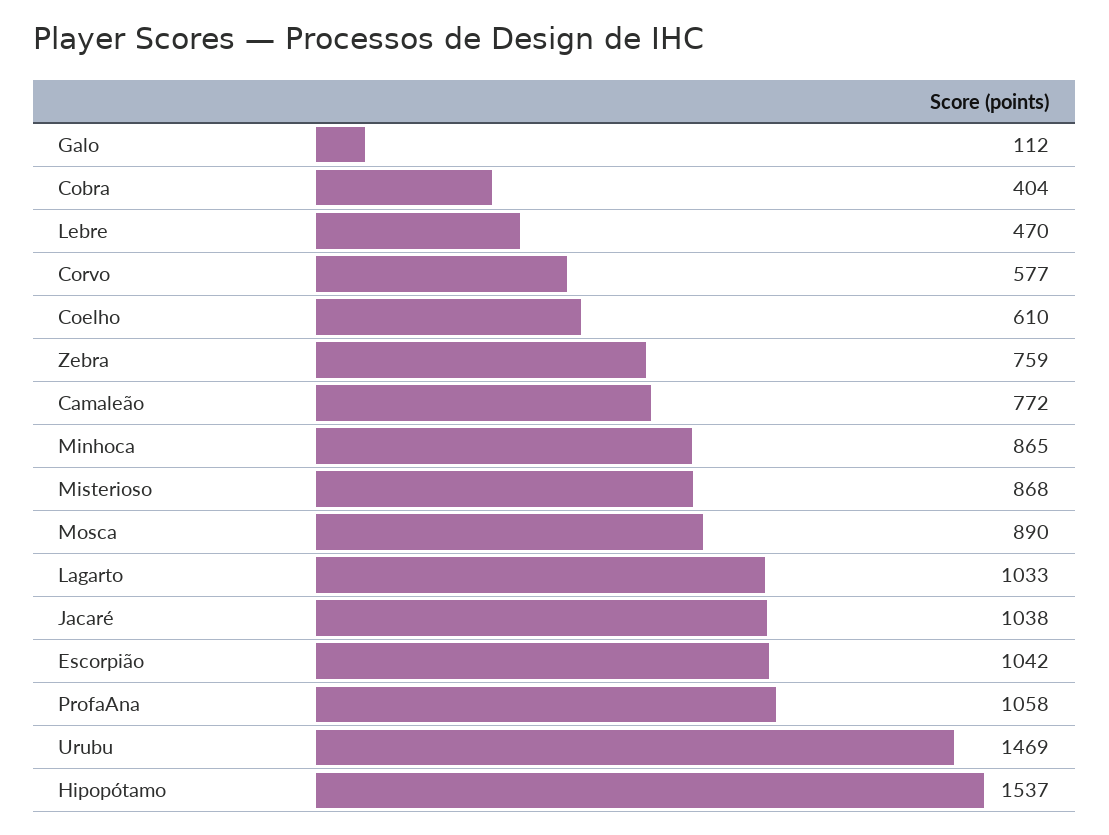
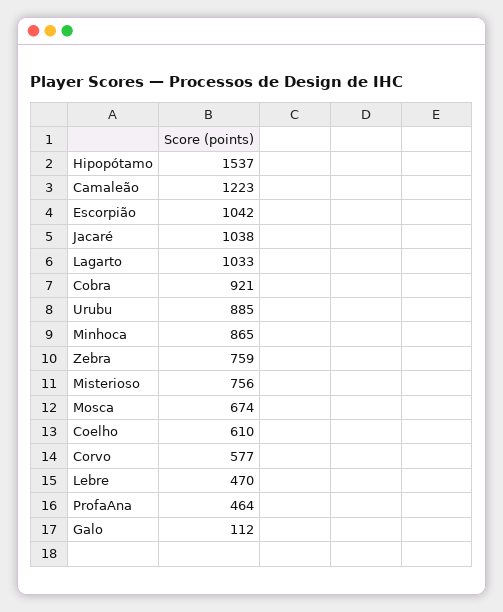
  {
    "Galo": 112,
-   "Cobra": 404,
+   "Cobra": 921,
    "Lebre": 470,
    "Corvo": 577,
    "Coelho": 610,
    "Zebra": 759,
-   "Camaleão": 772,
+   "Camaleão": 1223,
    "Minhoca": 865,
-   "Misterioso": 868,
+   "Misterioso": 756,
-   "Mosca": 890,
+   "Mosca": 674,
    "Lagarto": 1033,
    "Jacaré": 1038,
    "Escorpião": 1042,
-   "ProfaAna": 1058,
+   "ProfaAna": 464,
-   "Urubu": 1469,
+   "Urubu": 885,
    "Hipopótamo": 1537
  }

